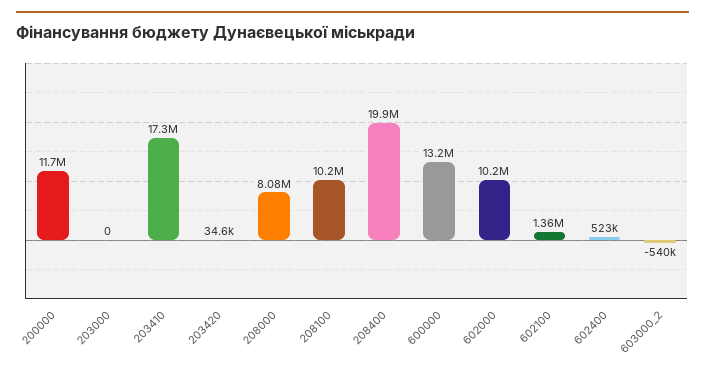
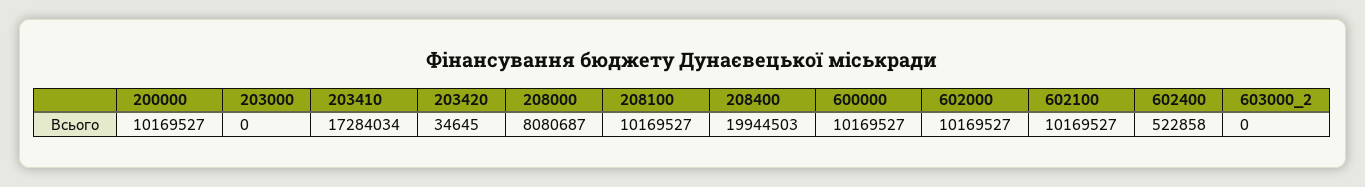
  {
-   "200000": 11700000,
+   "200000": 10169527,
    "203000": 0,
    "203410": 17284034,
    "203420": 34645,
    "208000": 8080687,
    "208100": 10169527,
    "208400": 19944503,
-   "600000": 13200000,
+   "600000": 10169527,
    "602000": 10169527,
-   "602100": 1360000,
+   "602100": 10169527,
    "602400": 522858,
-   "603000_2": -540000
+   "603000_2": 0
  }

